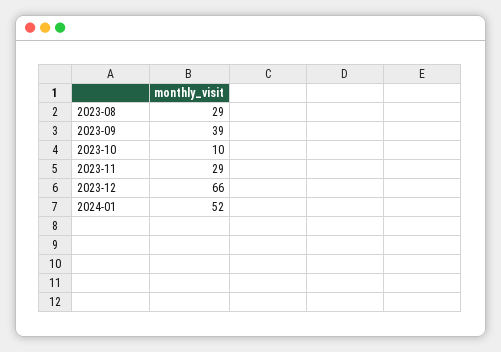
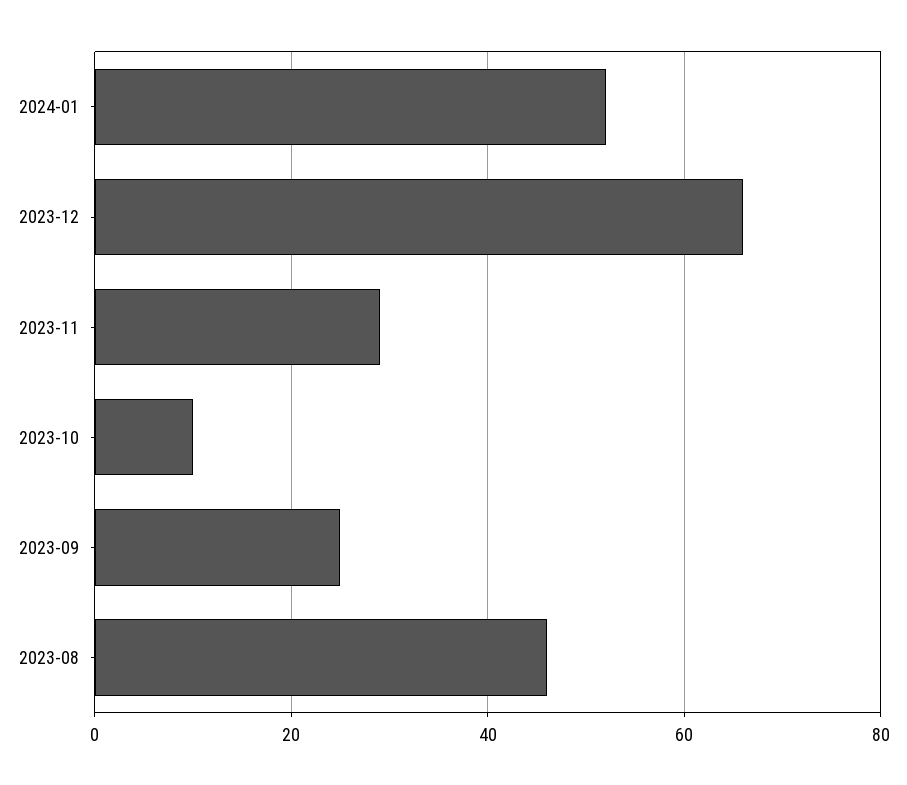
  {
-   "2023-08": 29,
+   "2023-08": 45,
-   "2023-09": 39,
+   "2023-09": 25,
    "2023-10": 10,
    "2023-11": 29,
    "2023-12": 66,
    "2024-01": 52
  }

